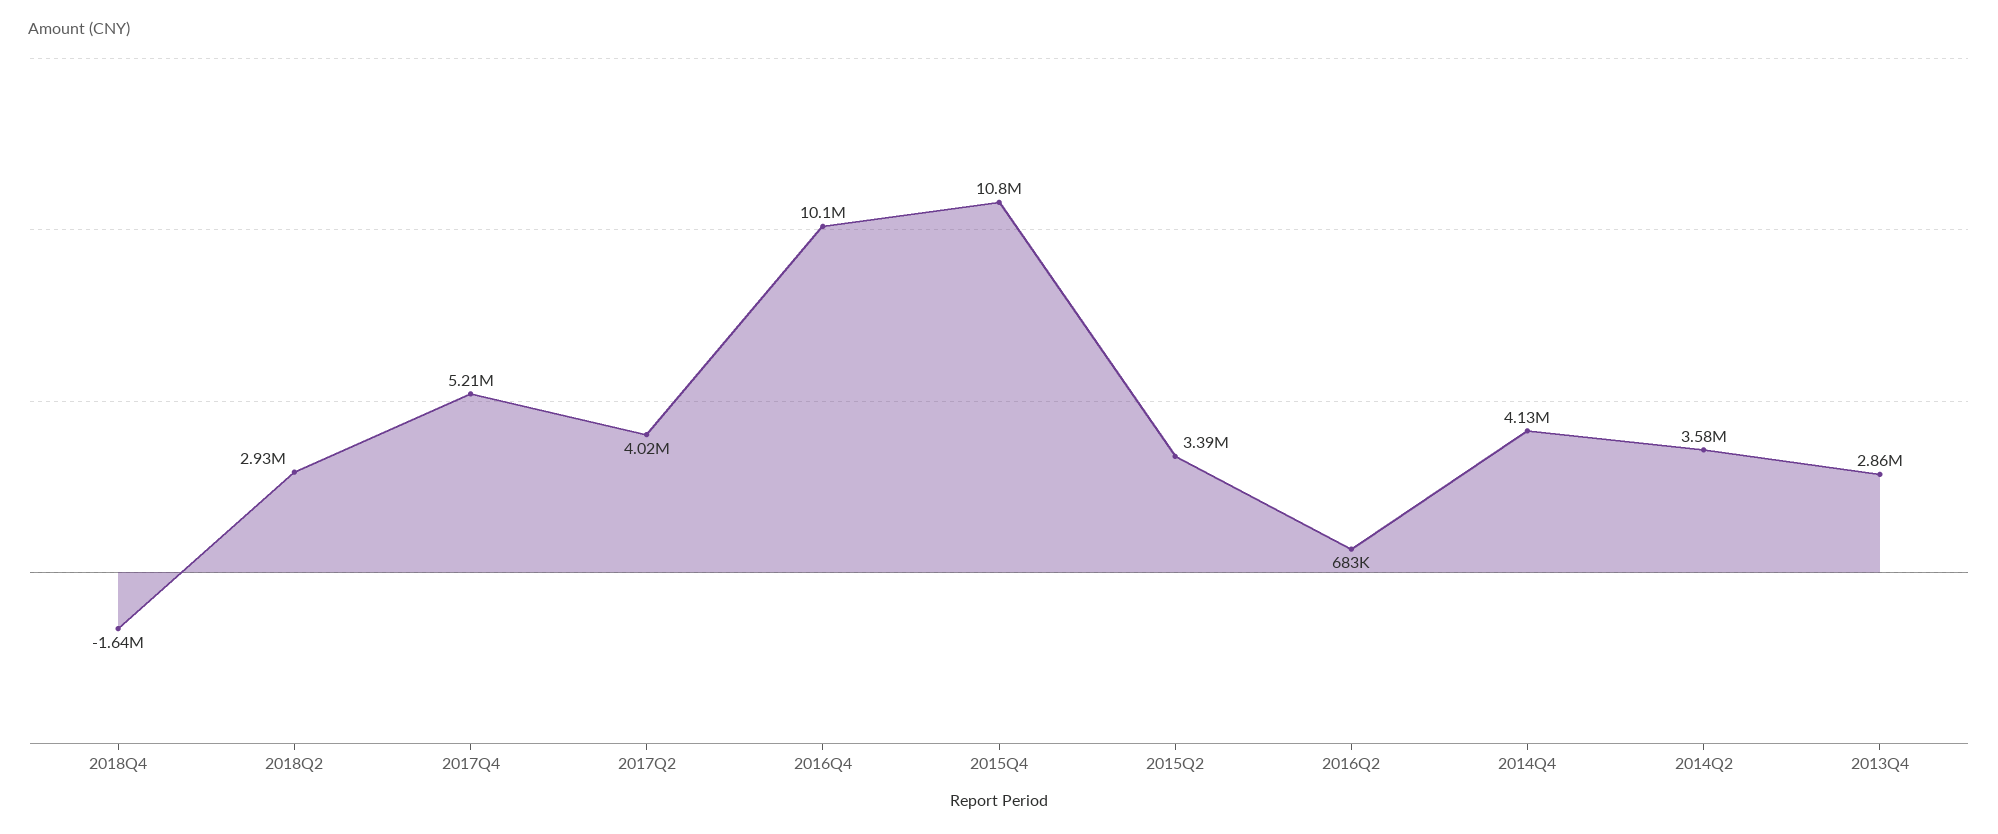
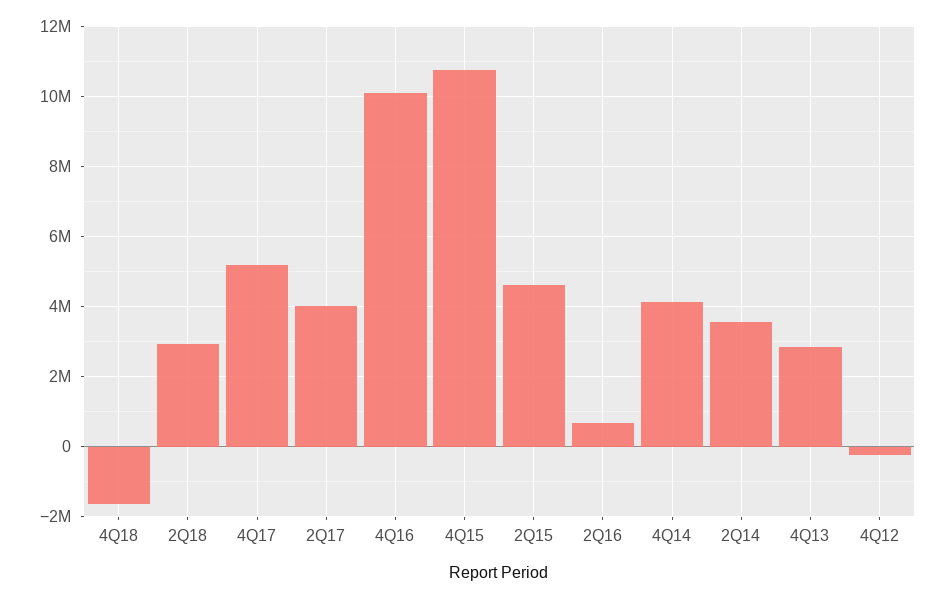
  {
    "2018Q4": -1640000,
    "2018Q2": 2930000,
    "2017Q4": 5210000,
    "2017Q2": 4020000,
    "2016Q4": 10100000,
    "2015Q4": 10800000,
-   "2015Q2": 3390000,
+   "2015Q2": 4600000,
    "2016Q2": 683000,
    "2014Q4": 4130000,
    "2014Q2": 3580000,
-   "2013Q4": 2860000
+   "2013Q4": 2860000,
+   "4Q12": -200000
  }

